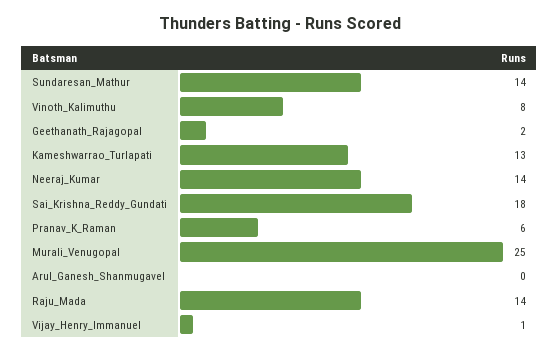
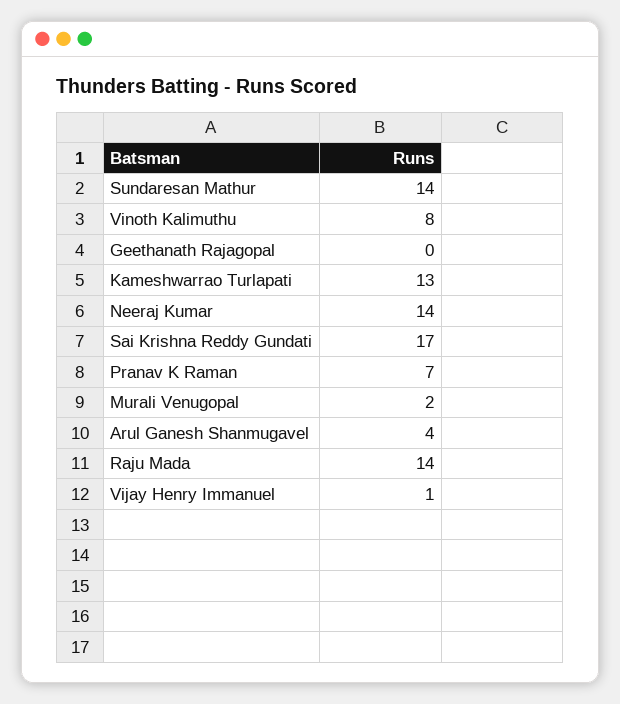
  {
    "Sundaresan_Mathur": 14,
    "Vinoth_Kalimuthu": 8,
-   "Geethanath_Rajagopal": 2,
+   "Geethanath_Rajagopal": 0,
    "Kameshwarrao_Turlapati": 13,
    "Neeraj_Kumar": 14,
-   "Sai_Krishna_Reddy_Gundati": 18,
+   "Sai_Krishna_Reddy_Gundati": 17,
-   "Pranav_K_Raman": 6,
+   "Pranav_K_Raman": 7,
-   "Murali_Venugopal": 25,
+   "Murali_Venugopal": 2,
-   "Arul_Ganesh_Shanmugavel": 0,
+   "Arul_Ganesh_Shanmugavel": 4,
    "Raju_Mada": 14,
    "Vijay_Henry_Immanuel": 1
  }

